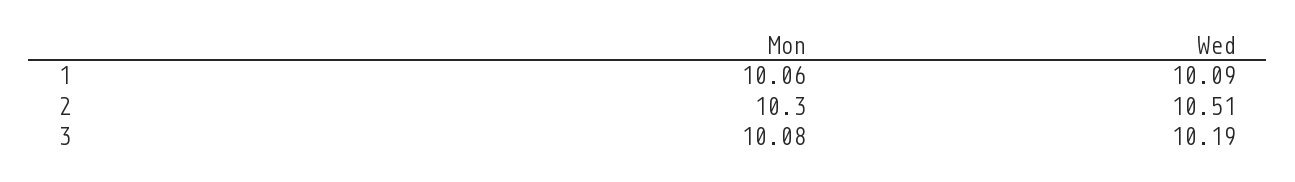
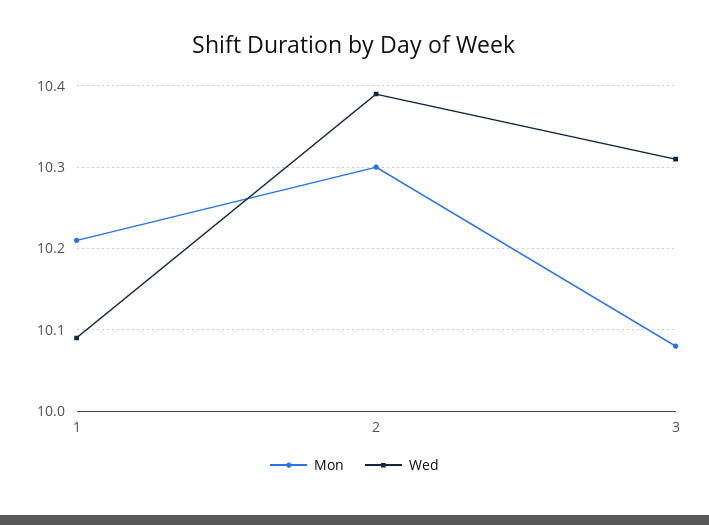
  {
    "Mon": {
-     "1": 10.06,
+     "1": 10.21,
      "2": 10.3,
      "3": 10.08
    },
    "Wed": {
      "1": 10.09,
-     "2": 10.51,
+     "2": 10.39,
-     "3": 10.19
+     "3": 10.31
    }
  }

